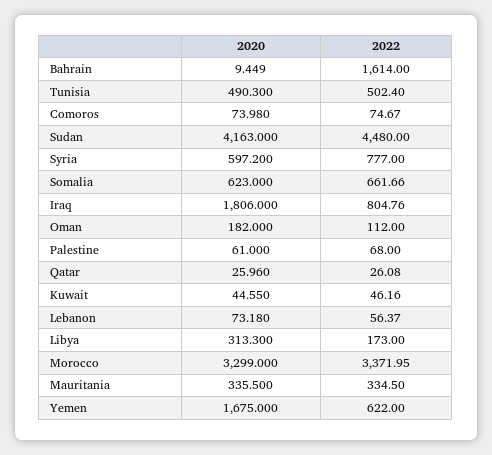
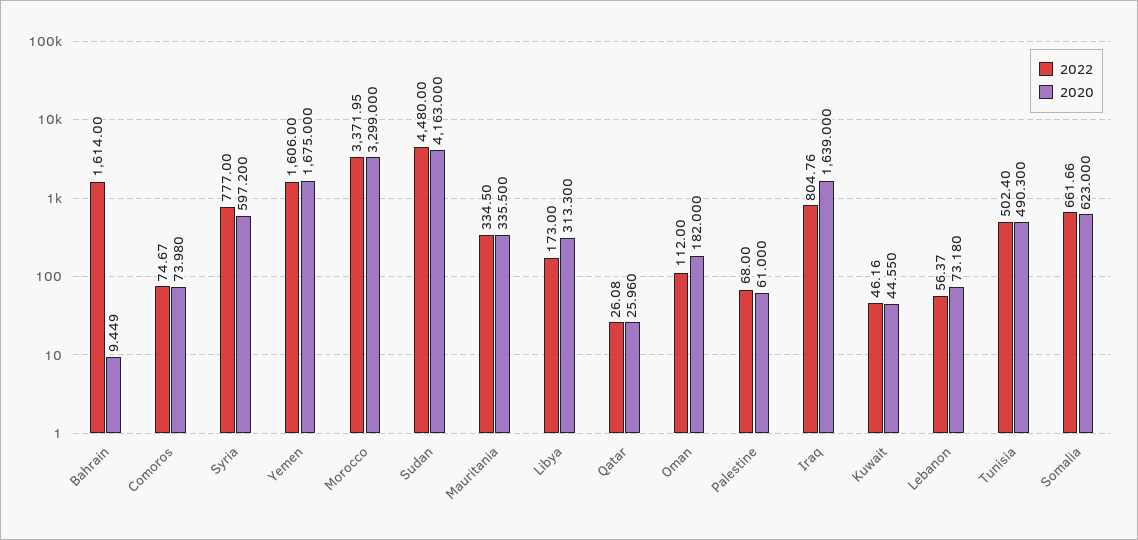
  {
    "2020": {
      "Bahrain": 9.449,
      "Tunisia": 490.3,
      "Comoros": 73.98,
      "Sudan": 4163,
      "Syria": 597.2,
      "Somalia": 623,
-     "Iraq": 1806,
+     "Iraq": 1639,
      "Oman": 182,
      "Palestine": 61,
      "Qatar": 25.96,
      "Kuwait": 44.55,
      "Lebanon": 73.18,
      "Libya": 313.3,
      "Morocco": 3299,
      "Mauritania": 335.5,
      "Yemen": 1675
    },
    "2022": {
      "Bahrain": 1614,
      "Tunisia": 502.4,
      "Comoros": 74.67,
      "Sudan": 4480,
      "Syria": 777,
      "Somalia": 661.66,
      "Iraq": 804.76,
      "Oman": 112,
      "Palestine": 68,
      "Qatar": 26.08,
      "Kuwait": 46.16,
      "Lebanon": 56.37,
      "Libya": 173,
      "Morocco": 3371.95,
      "Mauritania": 334.5,
-     "Yemen": 622
+     "Yemen": 1606
    }
  }

